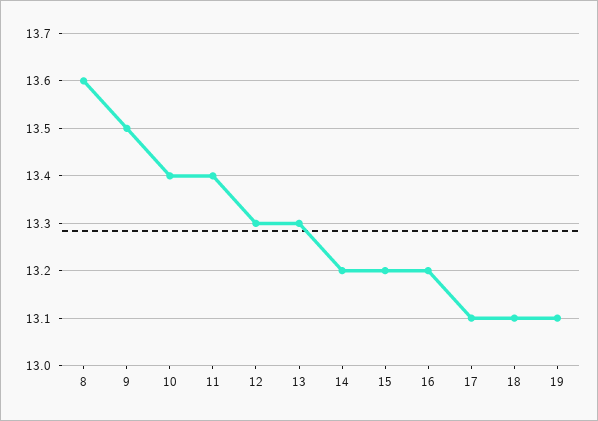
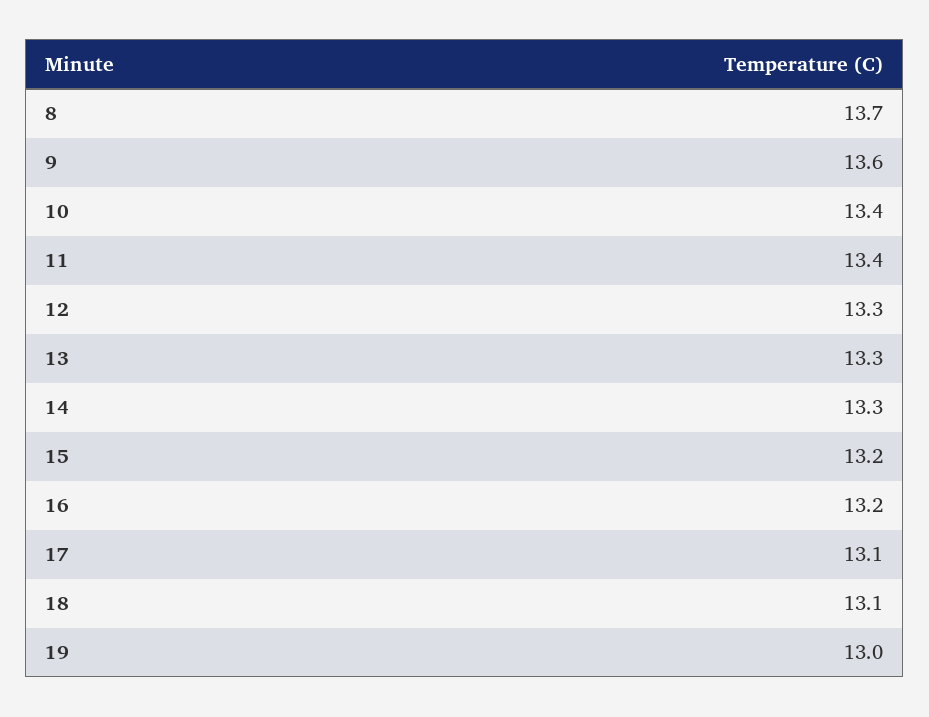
  {
-   "8": 13.6,
+   "8": 13.7,
-   "9": 13.5,
+   "9": 13.6,
    "10": 13.4,
    "11": 13.4,
    "12": 13.3,
    "13": 13.3,
-   "14": 13.2,
+   "14": 13.3,
    "15": 13.2,
    "16": 13.2,
    "17": 13.1,
    "18": 13.1,
-   "19": 13.1
+   "19": 13
  }

